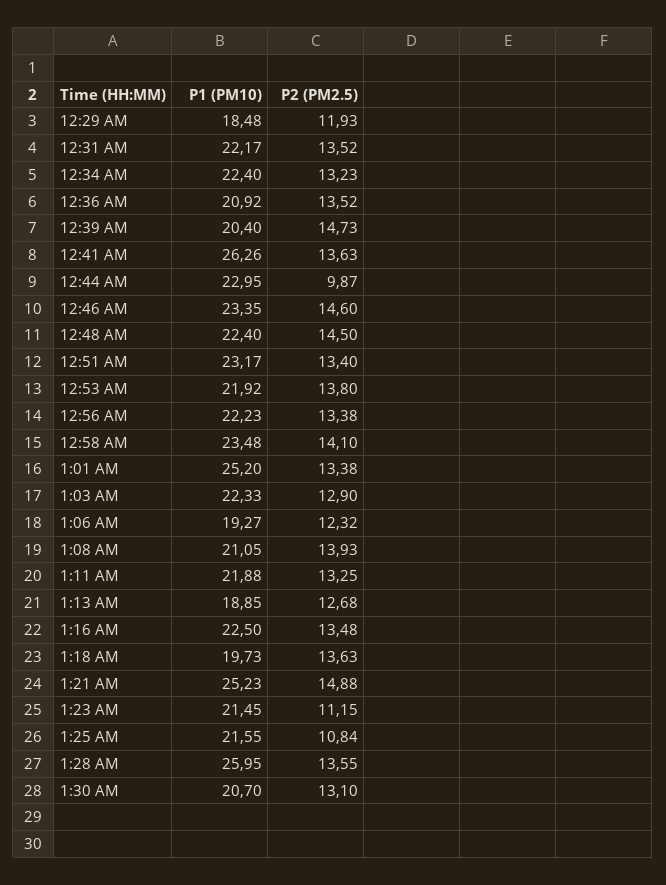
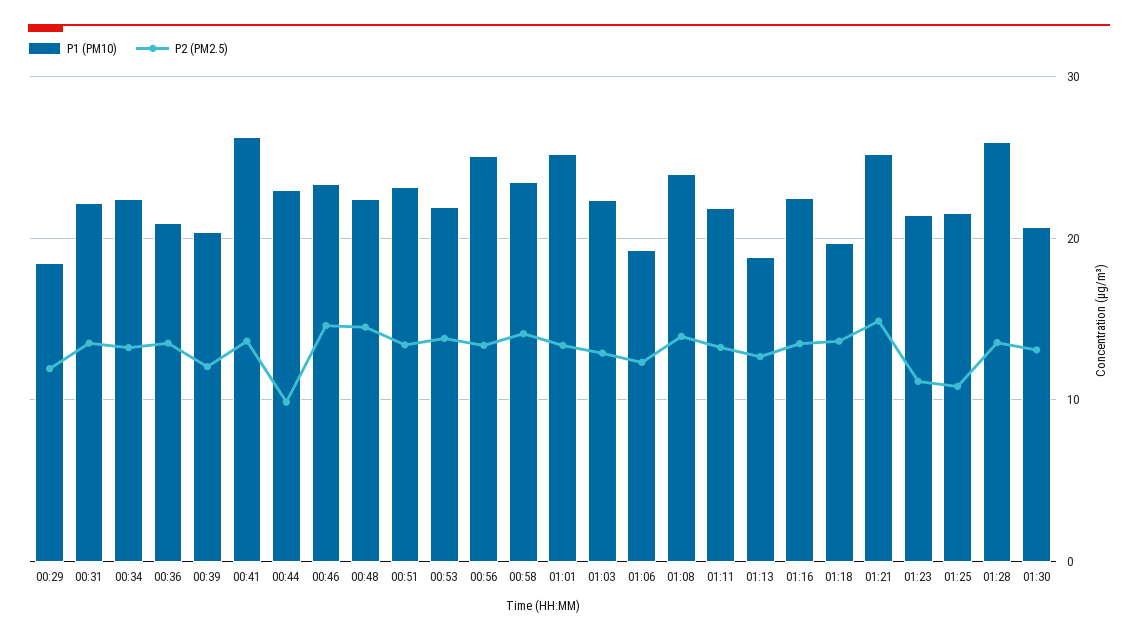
  {
    "P1 (PM10)": {
      "12:29 AM": 18.48,
      "12:31 AM": 22.17,
      "12:34 AM": 22.4,
      "12:36 AM": 20.92,
      "12:39 AM": 20.4,
      "12:41 AM": 26.26,
      "12:44 AM": 22.95,
      "12:46 AM": 23.35,
      "12:48 AM": 22.4,
      "12:51 AM": 23.17,
      "12:53 AM": 21.92,
-     "12:56 AM": 22.23,
+     "12:56 AM": 25,
      "12:58 AM": 23.48,
      "1:01 AM": 25.2,
      "1:03 AM": 22.33,
      "1:06 AM": 19.27,
-     "1:08 AM": 21.05,
+     "1:08 AM": 24,
      "1:11 AM": 21.88,
      "1:13 AM": 18.85,
      "1:16 AM": 22.5,
      "1:18 AM": 19.73,
      "1:21 AM": 25.23,
      "1:23 AM": 21.45,
      "1:25 AM": 21.55,
      "1:28 AM": 25.95,
      "1:30 AM": 20.7
    },
    "P2 (PM2.5)": {
      "12:29 AM": 11.93,
      "12:31 AM": 13.52,
      "12:34 AM": 13.23,
      "12:36 AM": 13.52,
-     "12:39 AM": 14.73,
+     "12:39 AM": 12,
      "12:41 AM": 13.63,
      "12:44 AM": 9.87,
      "12:46 AM": 14.6,
      "12:48 AM": 14.5,
      "12:51 AM": 13.4,
      "12:53 AM": 13.8,
      "12:56 AM": 13.38,
      "12:58 AM": 14.1,
      "1:01 AM": 13.38,
      "1:03 AM": 12.9,
      "1:06 AM": 12.32,
      "1:08 AM": 13.93,
      "1:11 AM": 13.25,
      "1:13 AM": 12.68,
      "1:16 AM": 13.48,
      "1:18 AM": 13.63,
      "1:21 AM": 14.88,
      "1:23 AM": 11.15,
      "1:25 AM": 10.84,
      "1:28 AM": 13.55,
      "1:30 AM": 13.1
    }
  }

